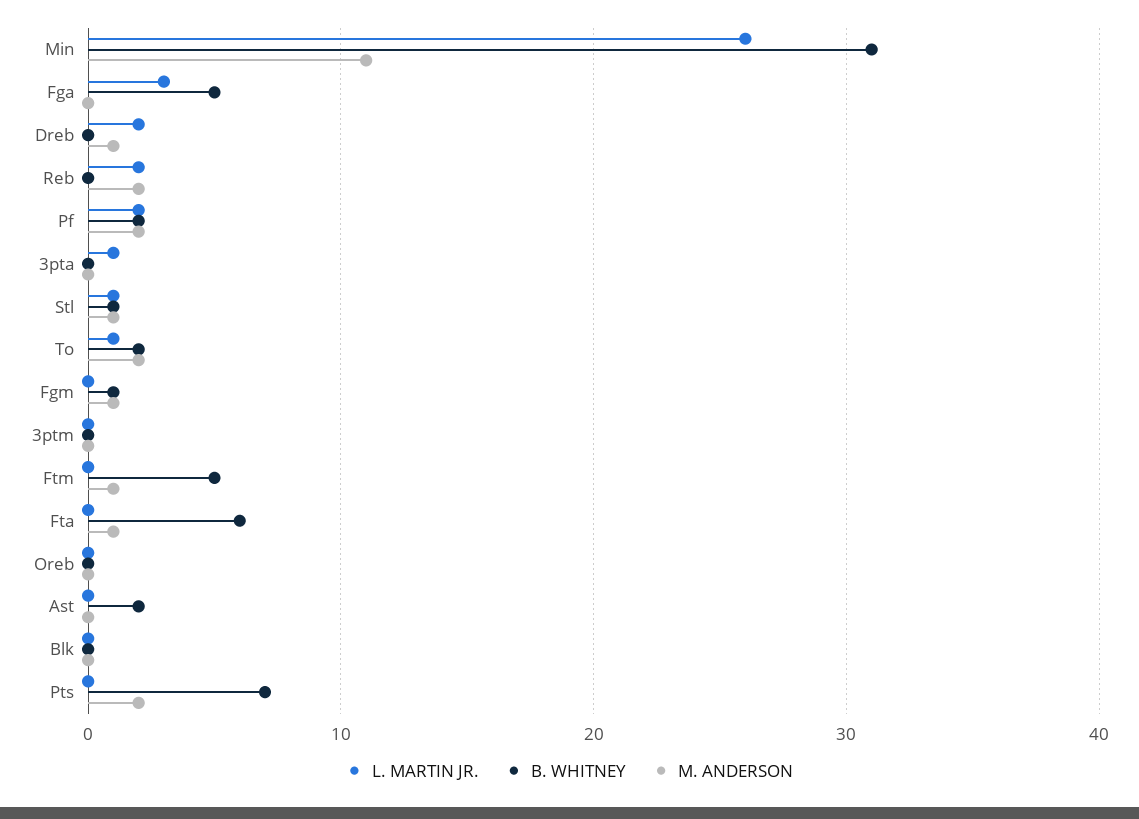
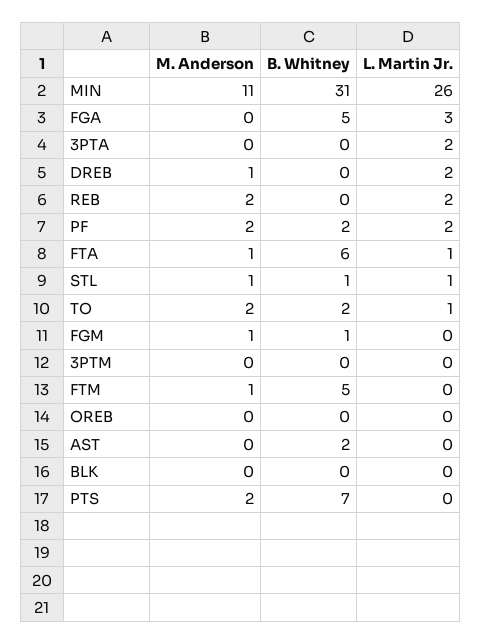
  {
    "L. MARTIN JR.": {
      "Min": 26,
      "Fga": 3,
      "Dreb": 2,
      "Reb": 2,
      "Pf": 2,
-     "3pta": 1,
+     "3pta": 2,
      "Stl": 1,
      "To": 1,
      "Fgm": 0,
      "3ptm": 0,
      "Ftm": 0,
-     "Fta": 0,
+     "Fta": 1,
      "Oreb": 0,
      "Ast": 0,
      "Blk": 0,
      "Pts": 0
    },
    "B. WHITNEY": {
      "Min": 31,
      "Fga": 5,
      "Dreb": 0,
      "Reb": 0,
      "Pf": 2,
      "3pta": 0,
      "Stl": 1,
      "To": 2,
      "Fgm": 1,
      "3ptm": 0,
      "Ftm": 5,
      "Fta": 6,
      "Oreb": 0,
      "Ast": 2,
      "Blk": 0,
      "Pts": 7
    },
    "M. ANDERSON": {
      "Min": 11,
      "Fga": 0,
      "Dreb": 1,
      "Reb": 2,
      "Pf": 2,
      "3pta": 0,
      "Stl": 1,
      "To": 2,
      "Fgm": 1,
      "3ptm": 0,
      "Ftm": 1,
      "Fta": 1,
      "Oreb": 0,
      "Ast": 0,
      "Blk": 0,
      "Pts": 2
    }
  }

